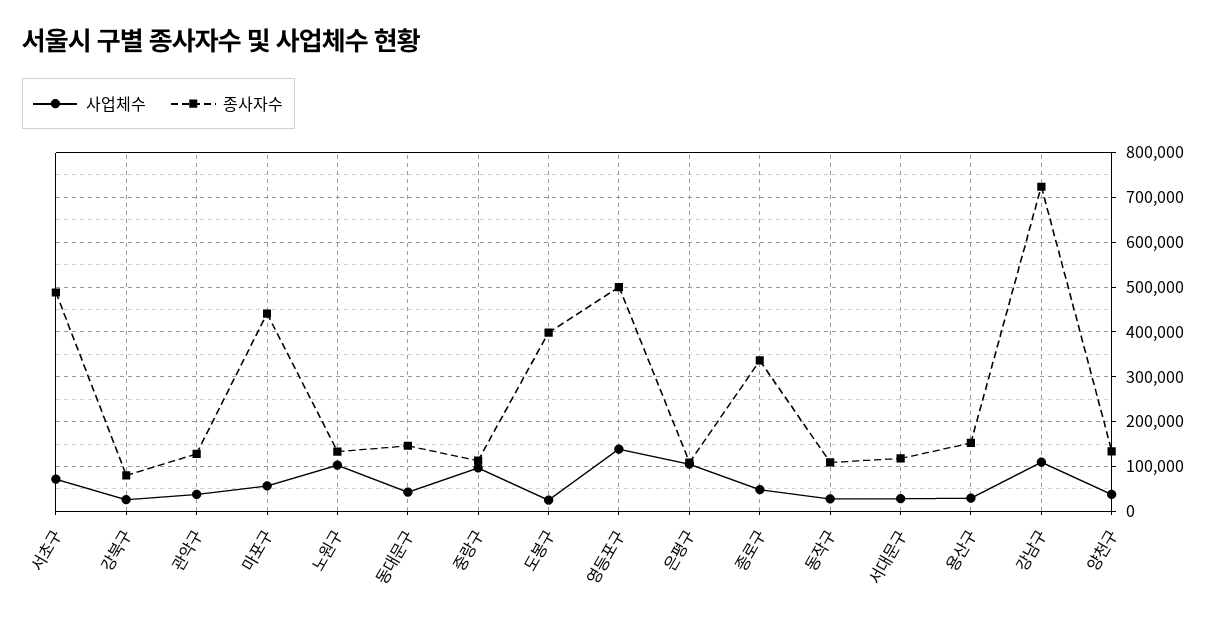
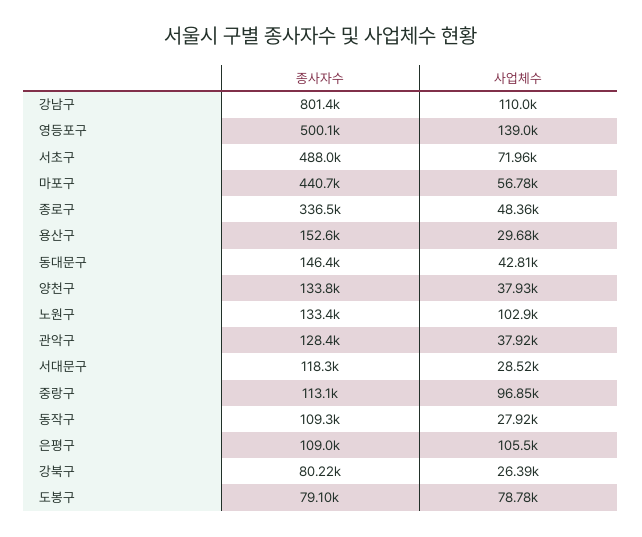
  {
    "사업체수": {
      "서초구": 71960,
      "강북구": 26390,
      "관악구": 37920,
      "마포구": 56780,
      "노원구": 102900,
      "동대문구": 42810,
      "중랑구": 96850,
-     "도봉구": 20000,
+     "도봉구": 78780,
      "영등포구": 139000,
      "은평구": 105500,
      "종로구": 48360,
      "동작구": 27920,
      "서대문구": 28520,
      "용산구": 29680,
      "강남구": 110000,
      "양천구": 37930
    },
    "종사자수": {
      "서초구": 488000,
      "강북구": 80220,
      "관악구": 128400,
      "마포구": 440700,
      "노원구": 133400,
      "동대문구": 146400,
      "중랑구": 113100,
-     "도봉구": 400000,
+     "도봉구": 79100,
      "영등포구": 500100,
      "은평구": 109000,
      "종로구": 336500,
      "동작구": 109300,
      "서대문구": 118300,
      "용산구": 152600,
-     "강남구": 720000,
+     "강남구": 801400,
      "양천구": 133800
    }
  }

